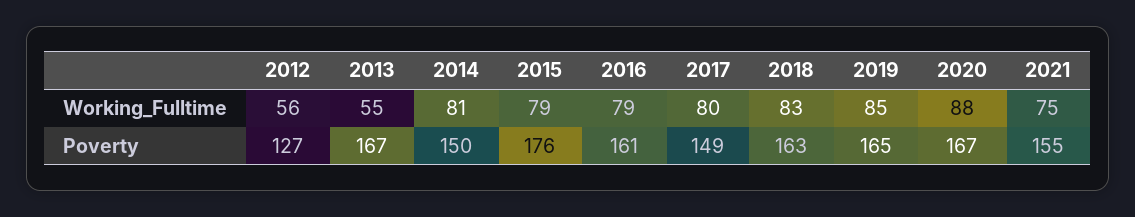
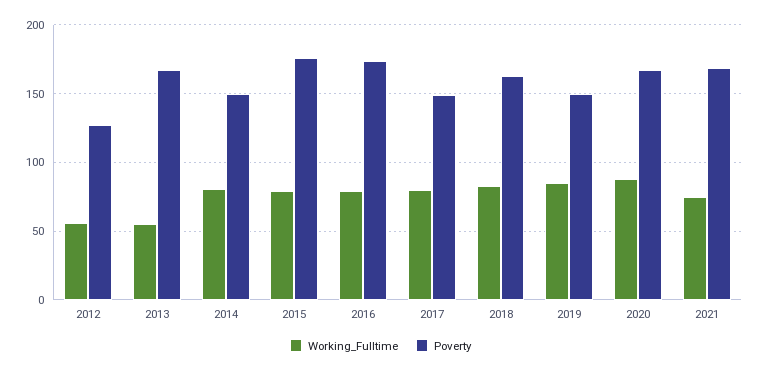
  {
    "Working_Fulltime": {
      "2012": 56,
      "2013": 55,
      "2014": 81,
      "2015": 79,
      "2016": 79,
      "2017": 80,
      "2018": 83,
      "2019": 85,
      "2020": 88,
      "2021": 75
    },
    "Poverty": {
      "2012": 127,
      "2013": 167,
      "2014": 150,
      "2015": 176,
-     "2016": 161,
+     "2016": 175,
      "2017": 149,
      "2018": 163,
-     "2019": 165,
+     "2019": 150,
      "2020": 167,
-     "2021": 155
+     "2021": 170
    }
  }

